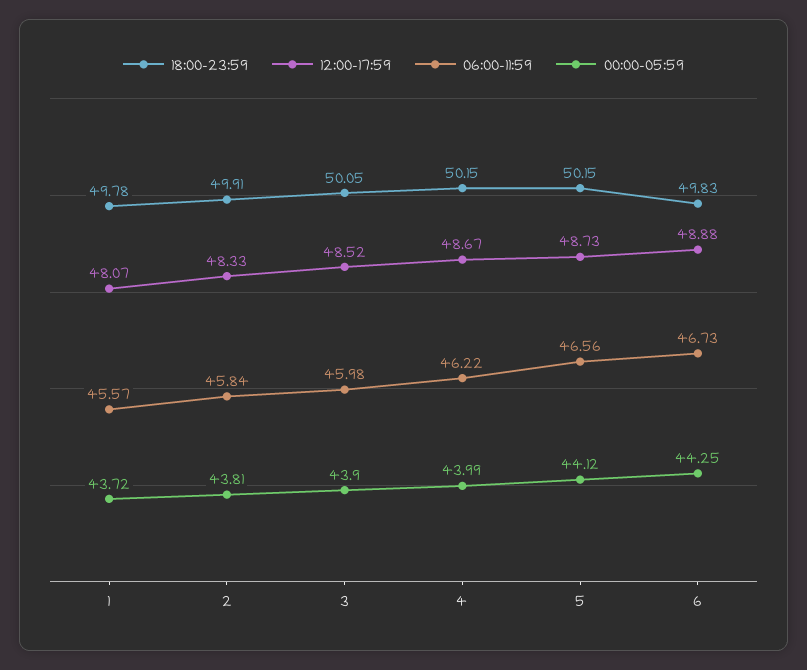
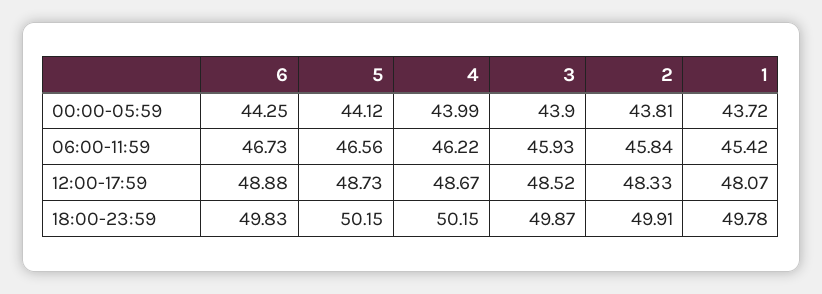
  {
    "18:00-23:59": {
      "1": 49.78,
      "2": 49.91,
-     "3": 50.05,
+     "3": 49.87,
      "4": 50.15,
      "5": 50.15,
      "6": 49.83
    },
    "12:00-17:59": {
      "1": 48.07,
      "2": 48.33,
      "3": 48.52,
      "4": 48.67,
      "5": 48.73,
      "6": 48.88
    },
    "06:00-11:59": {
-     "1": 45.57,
+     "1": 45.42,
      "2": 45.84,
-     "3": 45.98,
+     "3": 45.93,
      "4": 46.22,
      "5": 46.56,
      "6": 46.73
    },
    "00:00-05:59": {
      "1": 43.72,
      "2": 43.81,
      "3": 43.9,
      "4": 43.99,
      "5": 44.12,
      "6": 44.25
    }
  }

